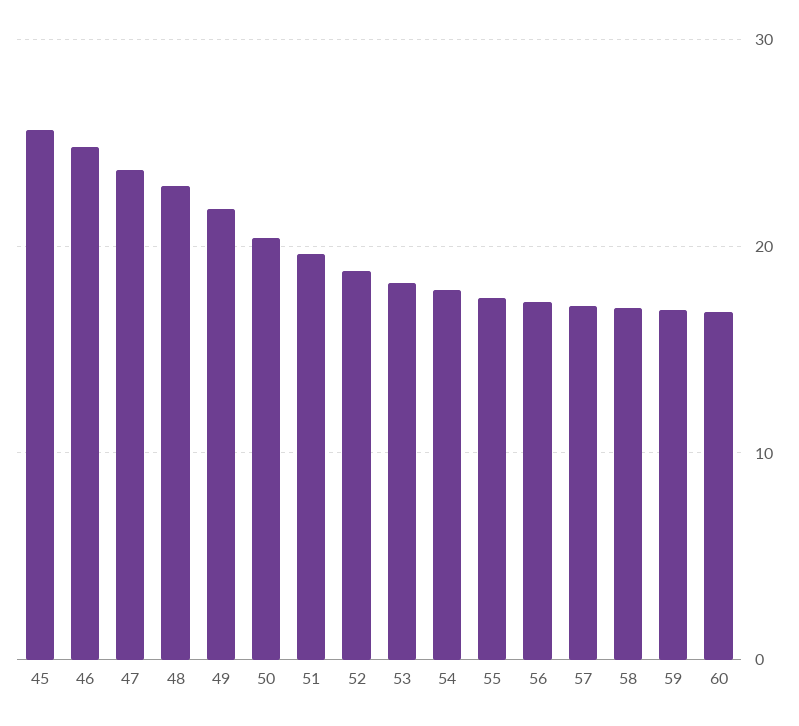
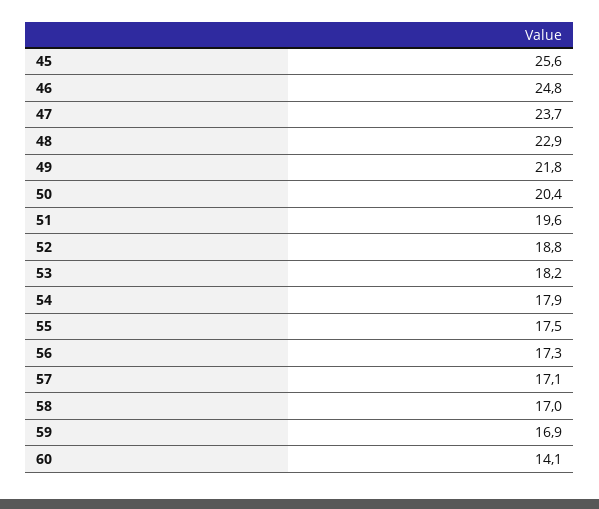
  {
    "45": 25.6,
    "46": 24.8,
    "47": 23.7,
    "48": 22.9,
    "49": 21.8,
    "50": 20.4,
    "51": 19.6,
    "52": 18.8,
    "53": 18.2,
    "54": 17.9,
    "55": 17.5,
    "56": 17.3,
    "57": 17.1,
    "58": 17,
    "59": 16.9,
-   "60": 17
+   "60": 14.1
  }

